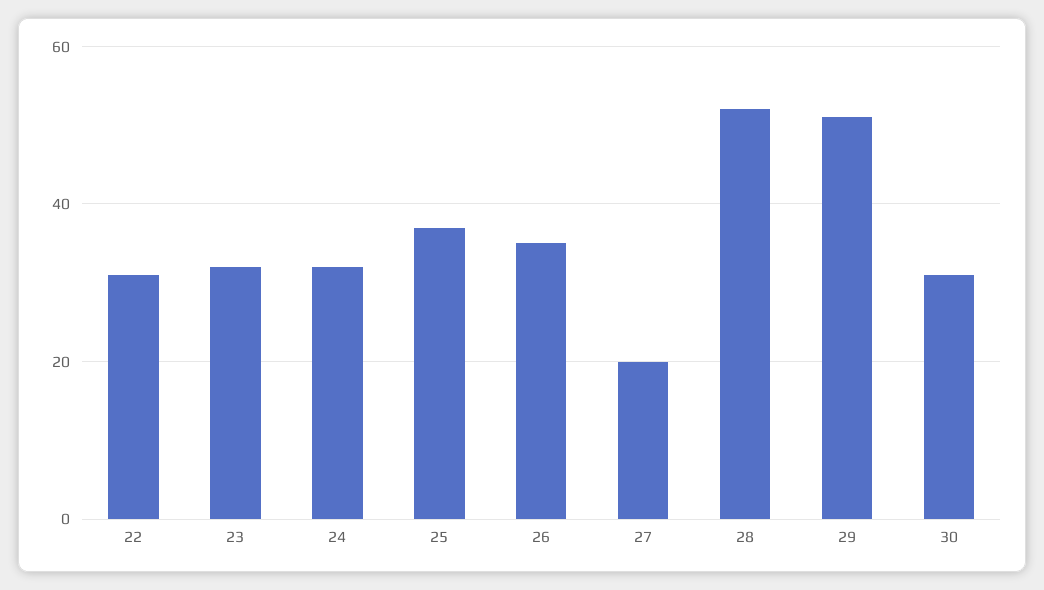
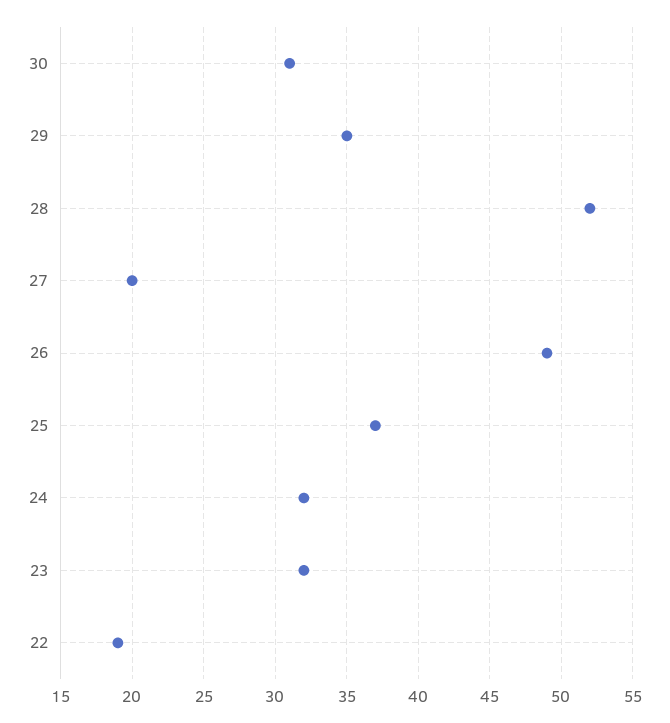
  {
-   "22": 30,
+   "22": 19,
    "23": 32,
    "24": 32,
    "25": 37,
-   "26": 35,
+   "26": 49,
    "27": 20,
    "28": 52,
-   "29": 50,
+   "29": 35,
    "30": 31
  }

